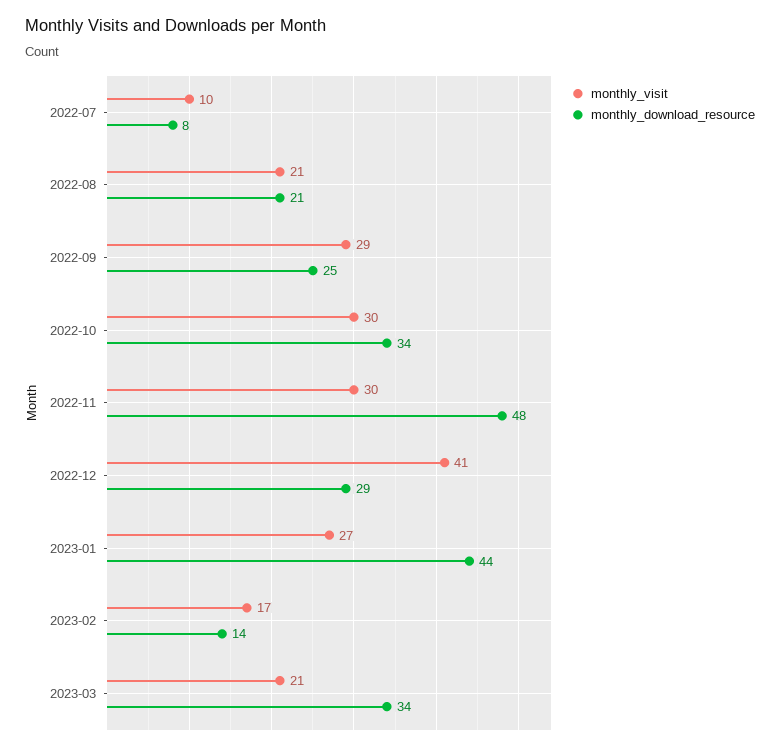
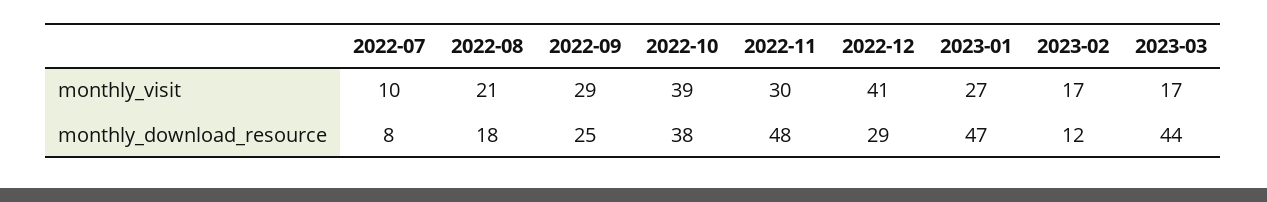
  {
    "monthly_visit": {
      "2022-07": 10,
      "2022-08": 21,
      "2022-09": 29,
-     "2022-10": 30,
+     "2022-10": 39,
      "2022-11": 30,
      "2022-12": 41,
      "2023-01": 27,
      "2023-02": 17,
-     "2023-03": 21
+     "2023-03": 17
    },
    "monthly_download_resource": {
      "2022-07": 8,
-     "2022-08": 21,
+     "2022-08": 18,
      "2022-09": 25,
-     "2022-10": 34,
+     "2022-10": 38,
      "2022-11": 48,
      "2022-12": 29,
-     "2023-01": 44,
+     "2023-01": 47,
-     "2023-02": 14,
+     "2023-02": 12,
-     "2023-03": 34
+     "2023-03": 44
    }
  }

